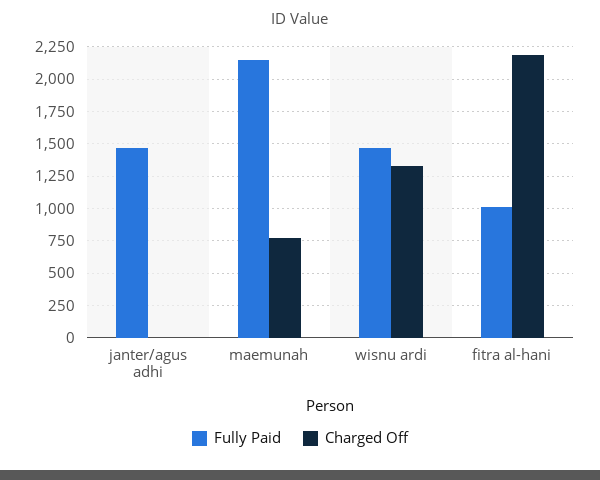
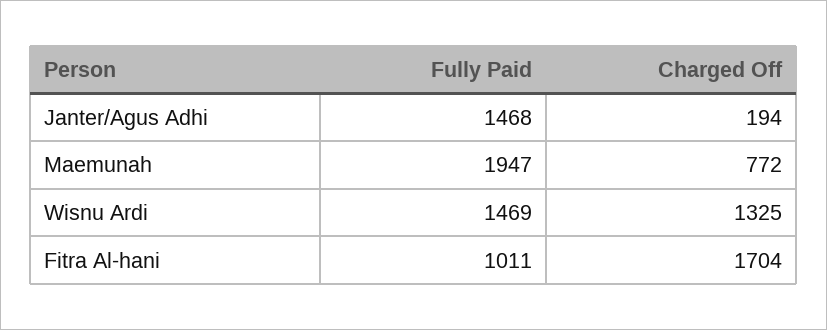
  {
    "Fully Paid": {
      "janter/agus adhi": 1468,
-     "maemunah": 2150,
+     "maemunah": 1947,
      "wisnu ardi": 1469,
      "fitra al-hani": 1011
    },
    "Charged Off": {
-     "janter/agus adhi": 0,
+     "janter/agus adhi": 194,
      "maemunah": 772,
      "wisnu ardi": 1325,
-     "fitra al-hani": 2200
+     "fitra al-hani": 1704
    }
  }

